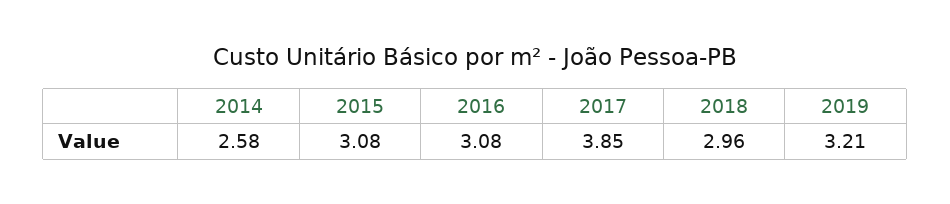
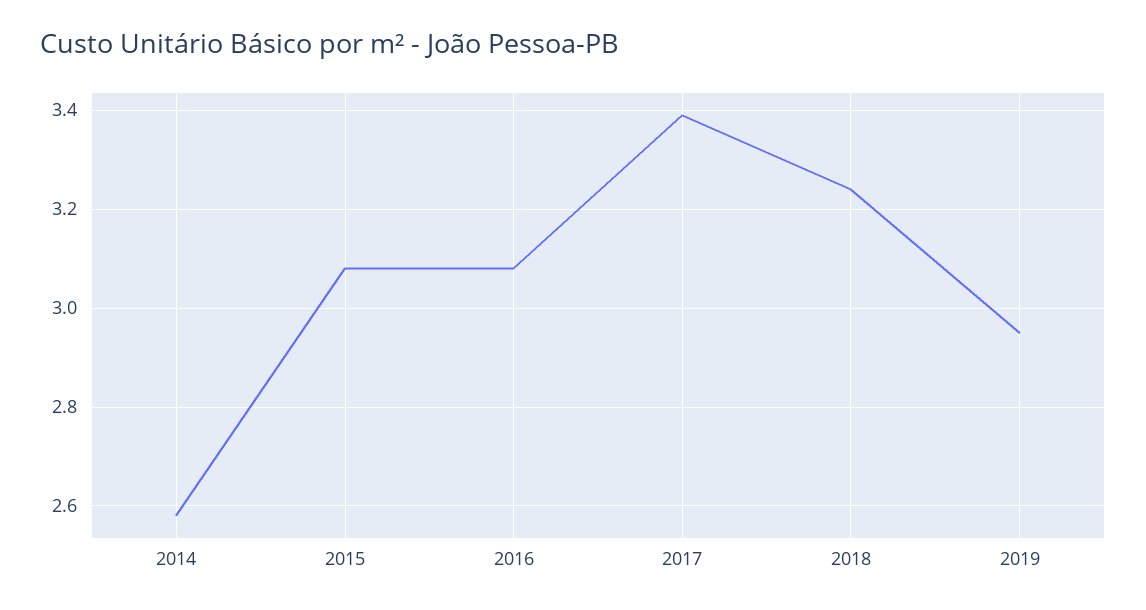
  {
    "2014": 2.58,
    "2015": 3.08,
    "2016": 3.08,
-   "2017": 3.85,
+   "2017": 3.4,
-   "2018": 2.96,
+   "2018": 3.25,
-   "2019": 3.21
+   "2019": 2.95
  }

